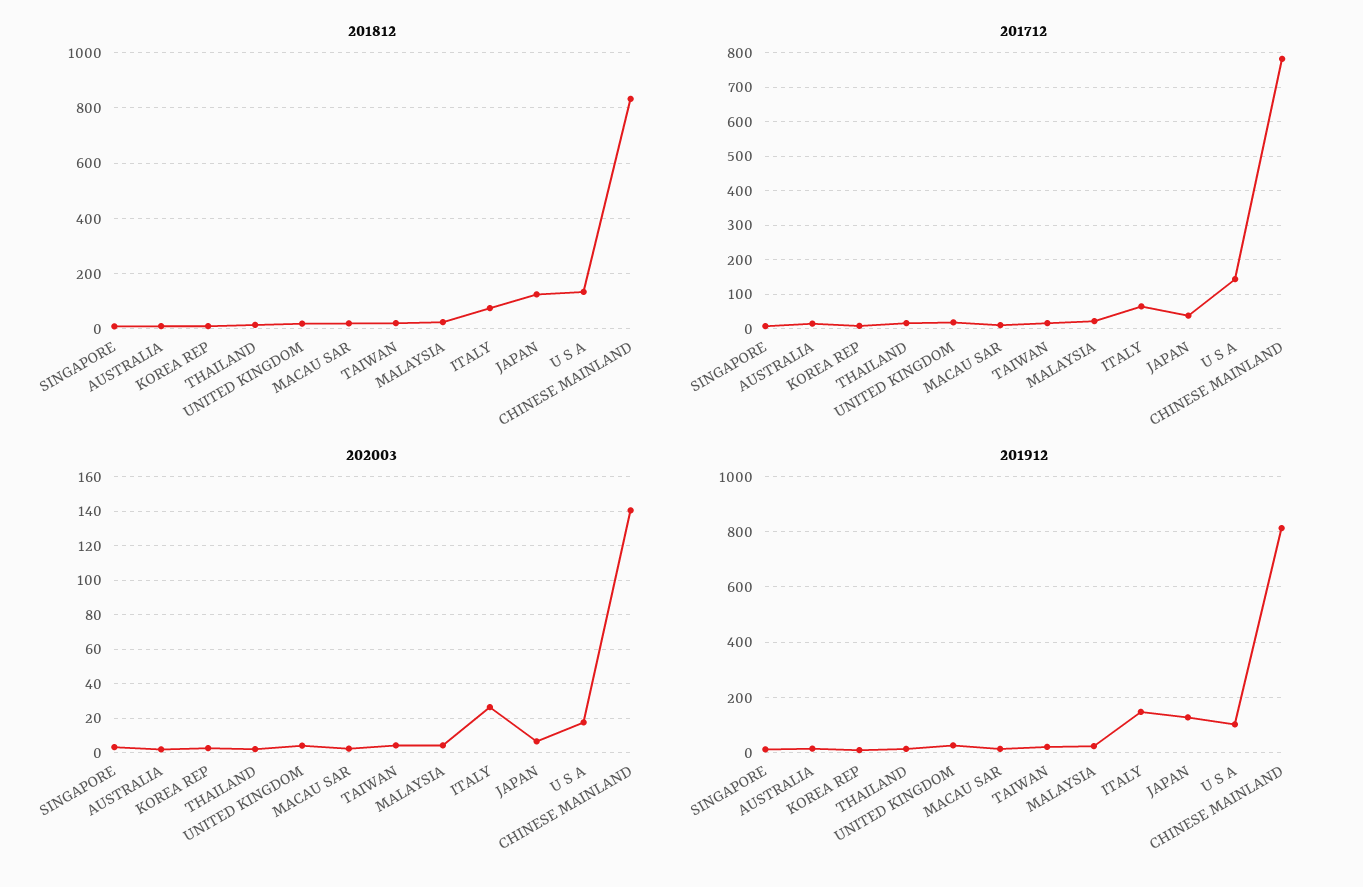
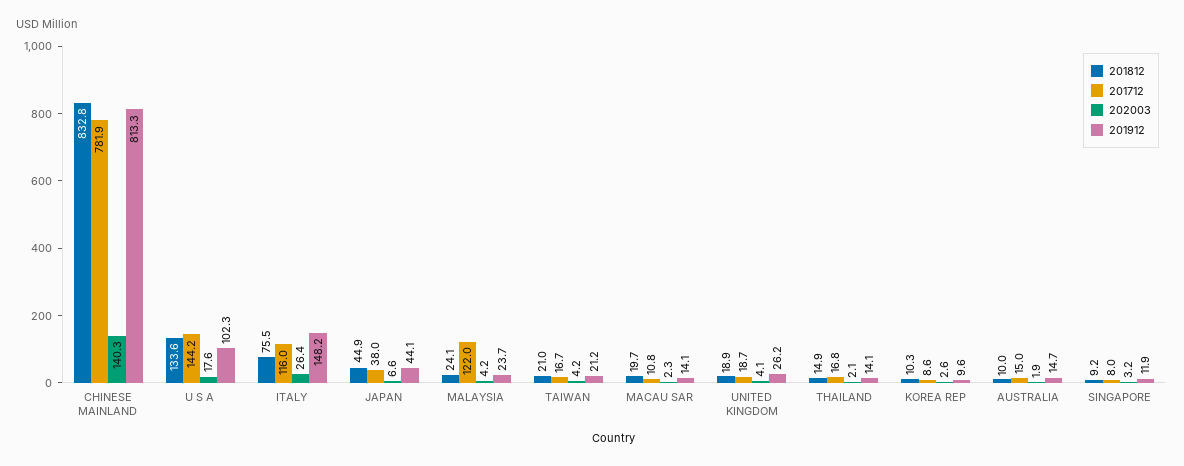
  {
    "201812": {
      "SINGAPORE": 9.2,
      "AUSTRALIA": 10,
      "KOREA REP": 10.3,
      "THAILAND": 14.9,
      "UNITED KINGDOM": 18.9,
      "MACAU SAR": 19.7,
      "TAIWAN": 21,
      "MALAYSIA": 24.1,
      "ITALY": 75.5,
-     "JAPAN": 125,
+     "JAPAN": 44.9,
      "U S A": 133.6,
      "CHINESE MAINLAND": 832.8
    },
    "201712": {
      "SINGAPORE": 8,
      "AUSTRALIA": 15,
      "KOREA REP": 8.6,
      "THAILAND": 16.8,
      "UNITED KINGDOM": 18.7,
      "MACAU SAR": 10.8,
      "TAIWAN": 16.7,
-     "MALAYSIA": 20,
+     "MALAYSIA": 122,
-     "ITALY": 60,
+     "ITALY": 116,
      "JAPAN": 38,
      "U S A": 144.2,
      "CHINESE MAINLAND": 781.9
    },
    "202003": {
      "SINGAPORE": 3.2,
      "AUSTRALIA": 1.9,
      "KOREA REP": 2.6,
      "THAILAND": 2.1,
      "UNITED KINGDOM": 4.1,
      "MACAU SAR": 2.3,
      "TAIWAN": 4.2,
      "MALAYSIA": 4.2,
      "ITALY": 26.4,
      "JAPAN": 6.6,
      "U S A": 17.6,
      "CHINESE MAINLAND": 140.3
    },
    "201912": {
      "SINGAPORE": 11.9,
      "AUSTRALIA": 14.7,
      "KOREA REP": 9.6,
      "THAILAND": 14.1,
      "UNITED KINGDOM": 26.2,
      "MACAU SAR": 14.1,
      "TAIWAN": 21.2,
      "MALAYSIA": 23.7,
      "ITALY": 148.2,
-     "JAPAN": 125,
+     "JAPAN": 44.1,
      "U S A": 102.3,
      "CHINESE MAINLAND": 813.3
    }
  }

